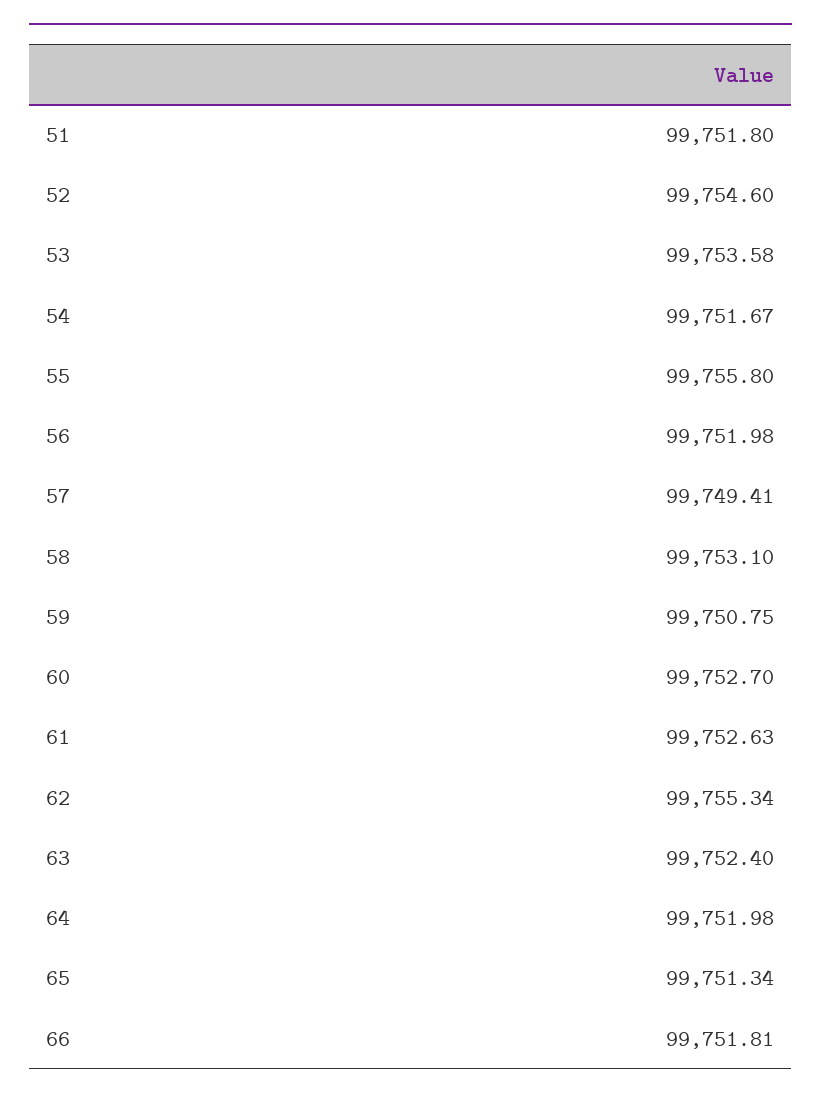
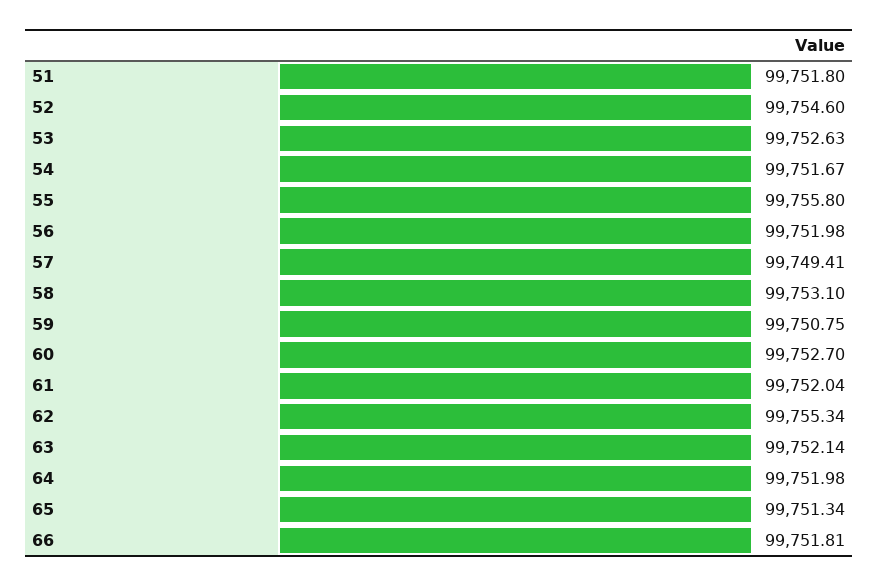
  {
    "51": 99751.8,
    "52": 99754.6,
-   "53": 99753.58,
+   "53": 99752.63,
    "54": 99751.67,
    "55": 99755.8,
    "56": 99751.98,
    "57": 99749.41,
    "58": 99753.1,
    "59": 99750.75,
    "60": 99752.7,
-   "61": 99752.63,
+   "61": 99752.04,
    "62": 99755.34,
-   "63": 99752.4,
+   "63": 99752.14,
    "64": 99751.98,
    "65": 99751.34,
    "66": 99751.81
  }

